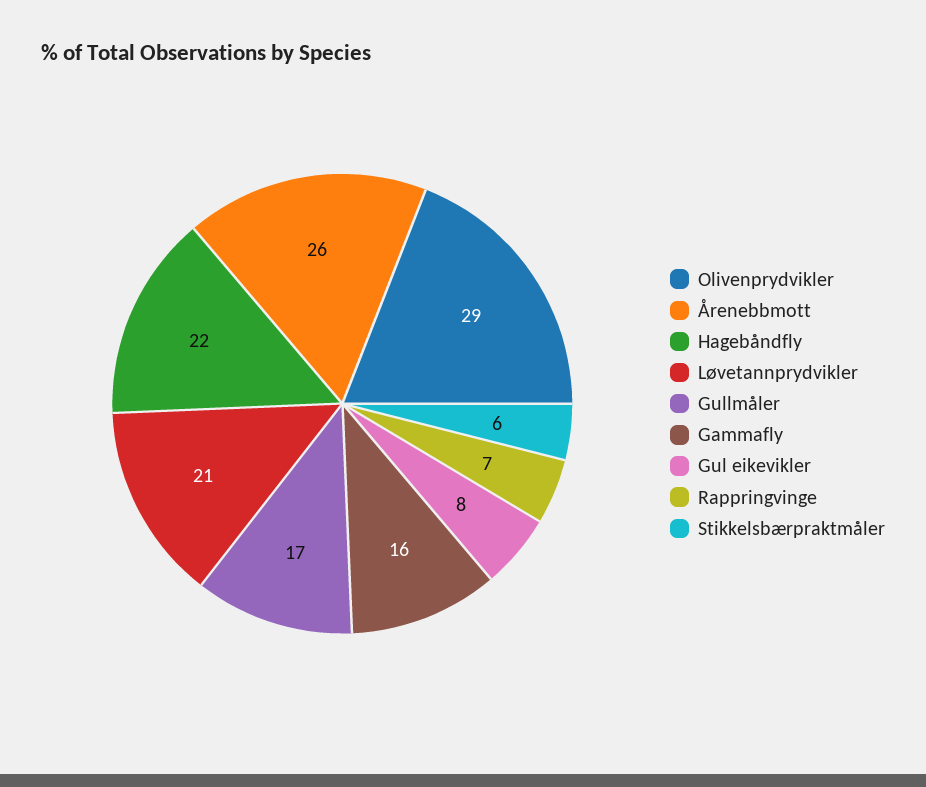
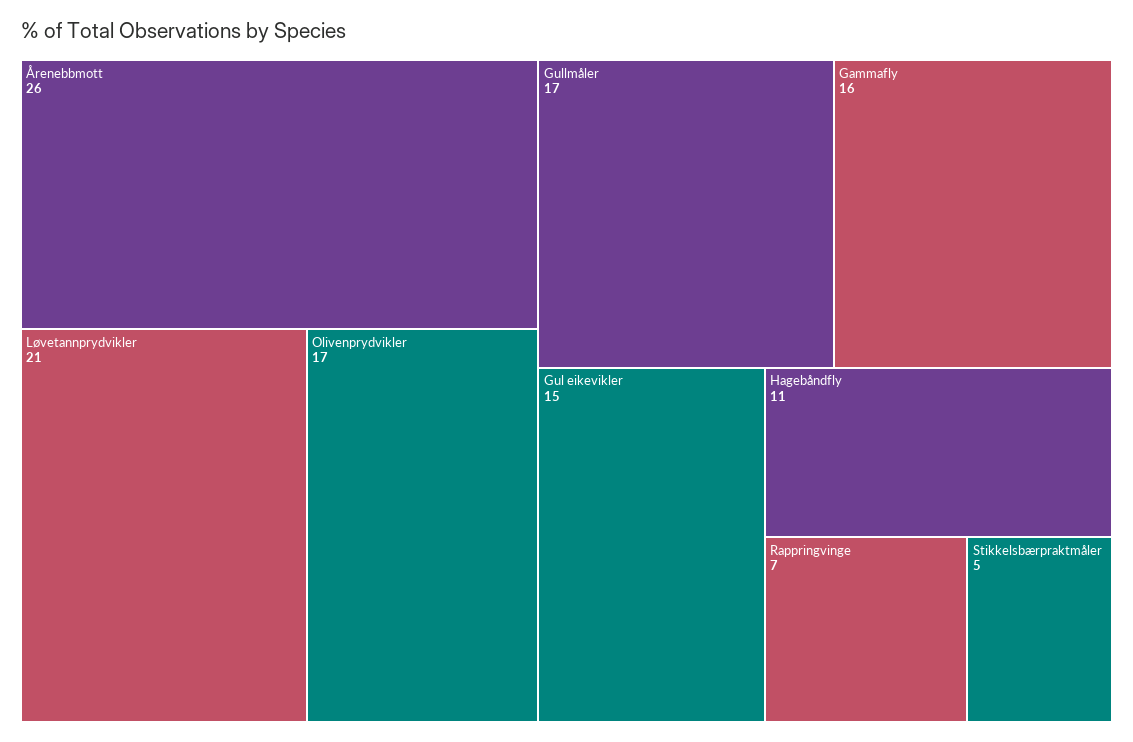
  {
-   "Olivenprydvikler": 29,
+   "Olivenprydvikler": 17,
    "Årenebbmott": 26,
-   "Hagebåndfly": 22,
+   "Hagebåndfly": 11,
    "Løvetannprydvikler": 21,
    "Gullmåler": 17,
    "Gammafly": 16,
-   "Gul eikevikler": 8,
+   "Gul eikevikler": 15,
    "Rappringvinge": 7,
-   "Stikkelsbærpraktmåler": 6
+   "Stikkelsbærpraktmåler": 5
  }

